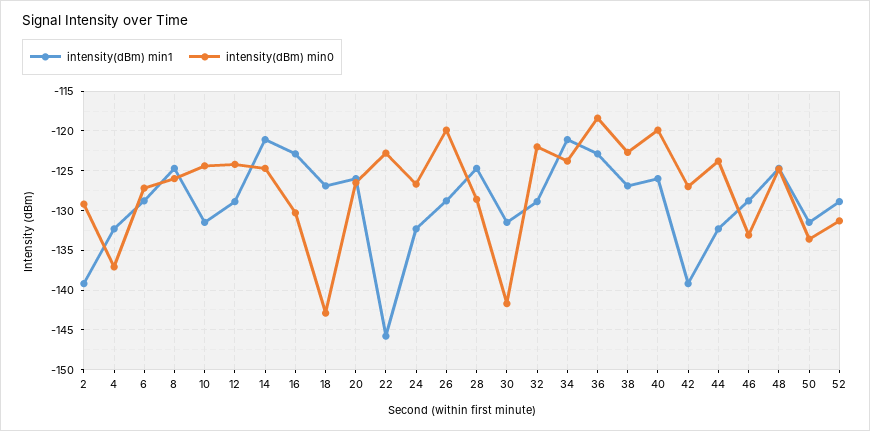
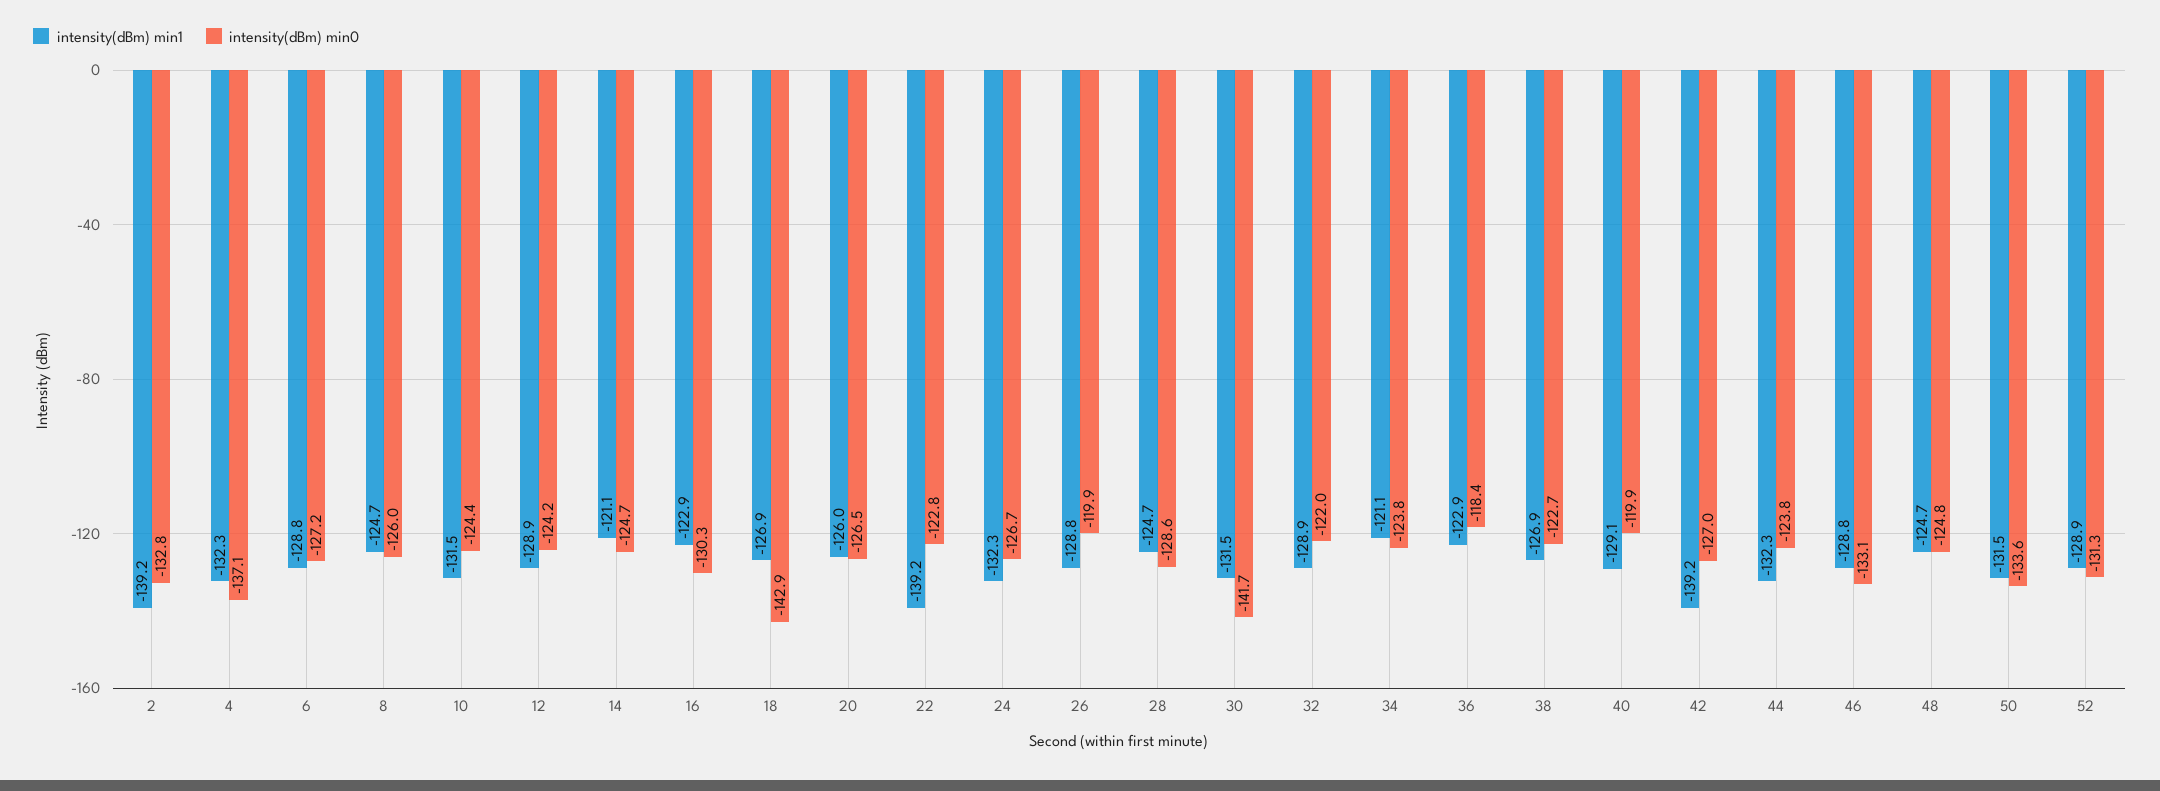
  {
    "intensity(dBm) min1": {
      "2": -139.2,
      "4": -132.3,
      "6": -128.8,
      "8": -124.7,
      "10": -131.5,
      "12": -128.9,
      "14": -121.1,
      "16": -122.9,
      "18": -126.9,
      "20": -126,
-     "22": -146,
+     "22": -139.2,
      "24": -132.3,
      "26": -128.8,
      "28": -124.7,
      "30": -131.5,
      "32": -128.9,
      "34": -121.1,
      "36": -122.9,
      "38": -126.9,
-     "40": -126,
+     "40": -129.1,
      "42": -139.2,
      "44": -132.3,
      "46": -128.8,
      "48": -124.7,
      "50": -131.5,
      "52": -128.9
    },
    "intensity(dBm) min0": {
-     "2": -129,
+     "2": -132.8,
      "4": -137.1,
      "6": -127.2,
      "8": -126,
      "10": -124.4,
      "12": -124.2,
      "14": -124.7,
      "16": -130.3,
      "18": -142.9,
      "20": -126.5,
      "22": -122.8,
      "24": -126.7,
      "26": -119.9,
      "28": -128.6,
      "30": -141.7,
      "32": -122,
      "34": -123.8,
      "36": -118.4,
      "38": -122.7,
      "40": -119.9,
      "42": -127,
      "44": -123.8,
      "46": -133.1,
      "48": -124.8,
      "50": -133.6,
      "52": -131.3
    }
  }

